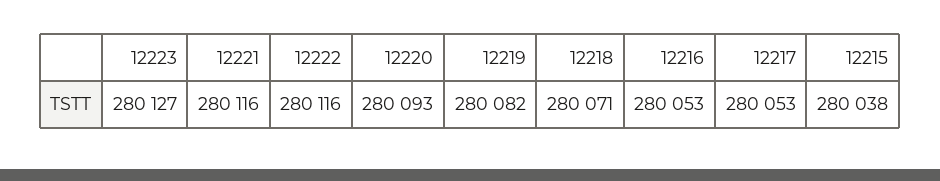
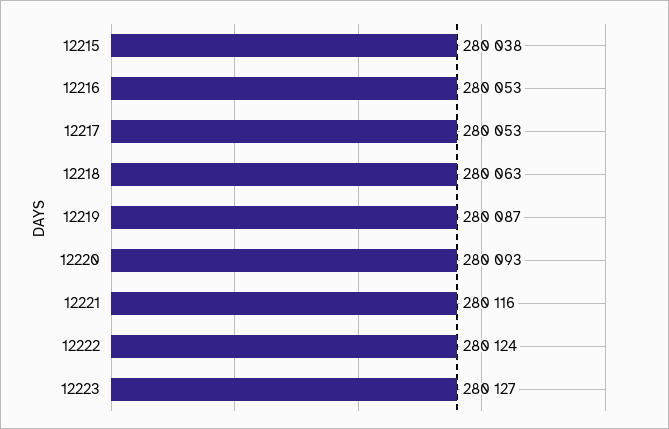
  {
    "12223": 280127,
    "12221": 280116,
-   "12222": 280116,
+   "12222": 280124,
    "12220": 280093,
-   "12219": 280082,
+   "12219": 280087,
-   "12218": 280071,
+   "12218": 280063,
    "12216": 280053,
    "12217": 280053,
    "12215": 280038
  }

